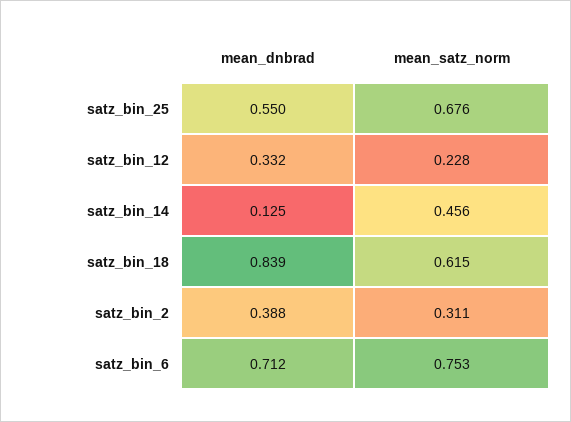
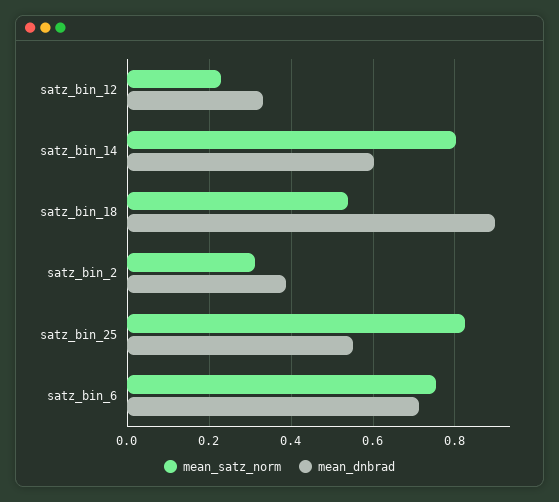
  {
    "mean_dnbrad": {
      "satz_bin_25": 0.55,
      "satz_bin_12": 0.332,
-     "satz_bin_14": 0.125,
+     "satz_bin_14": 0.6,
-     "satz_bin_18": 0.839,
+     "satz_bin_18": 0.9,
      "satz_bin_2": 0.388,
      "satz_bin_6": 0.712
    },
    "mean_satz_norm": {
-     "satz_bin_25": 0.676,
+     "satz_bin_25": 0.82,
      "satz_bin_12": 0.228,
-     "satz_bin_14": 0.456,
+     "satz_bin_14": 0.8,
-     "satz_bin_18": 0.615,
+     "satz_bin_18": 0.54,
      "satz_bin_2": 0.311,
      "satz_bin_6": 0.753
    }
  }

